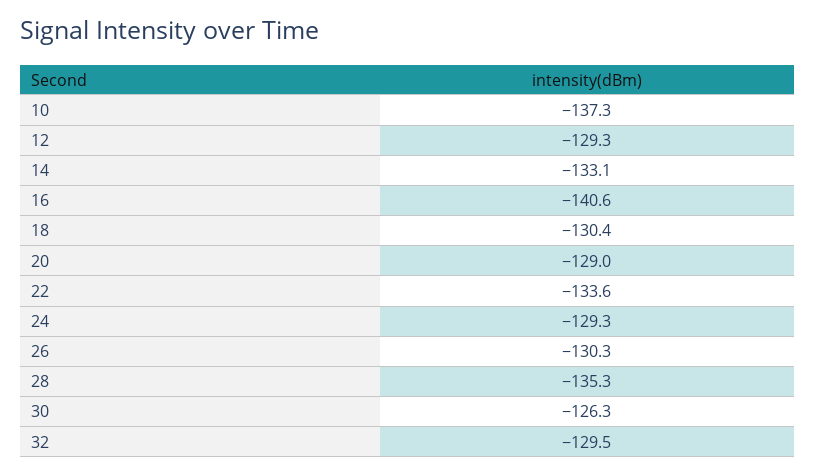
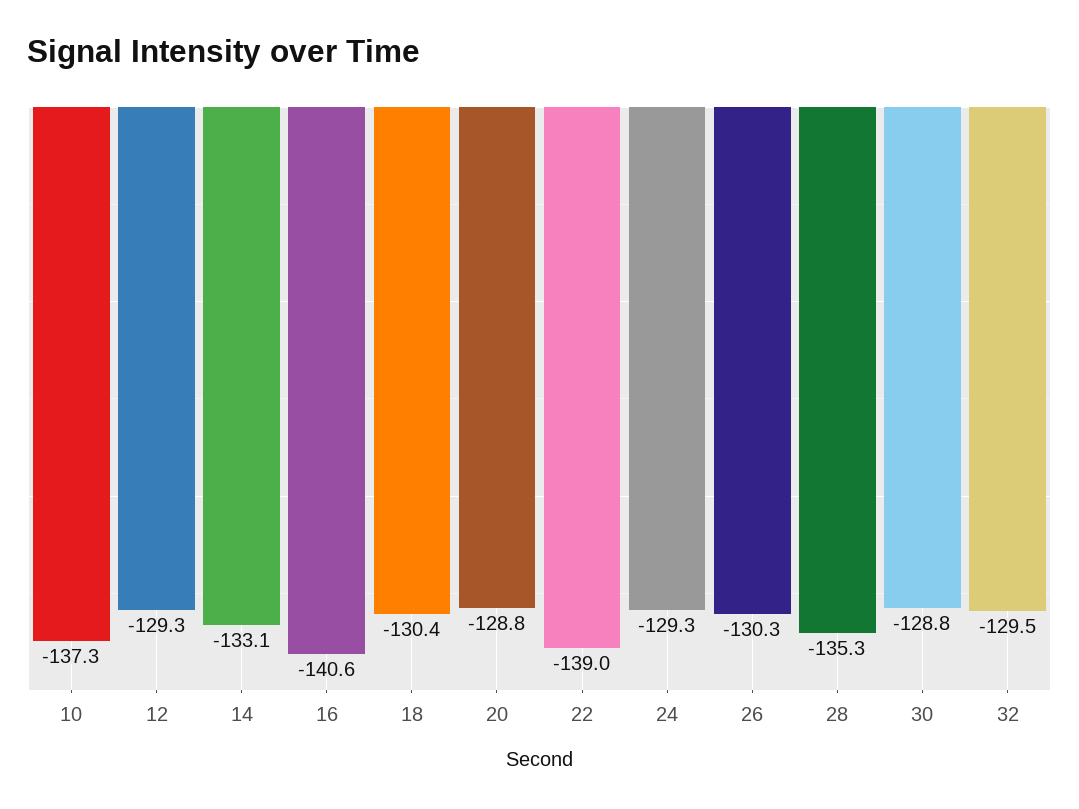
  {
    "10": -137.3,
    "12": -129.3,
    "14": -133.1,
    "16": -140.6,
    "18": -130.4,
-   "20": -129,
+   "20": -128.8,
-   "22": -133.6,
+   "22": -139,
    "24": -129.3,
    "26": -130.3,
    "28": -135.3,
-   "30": -126.3,
+   "30": -128.8,
    "32": -129.5
  }

